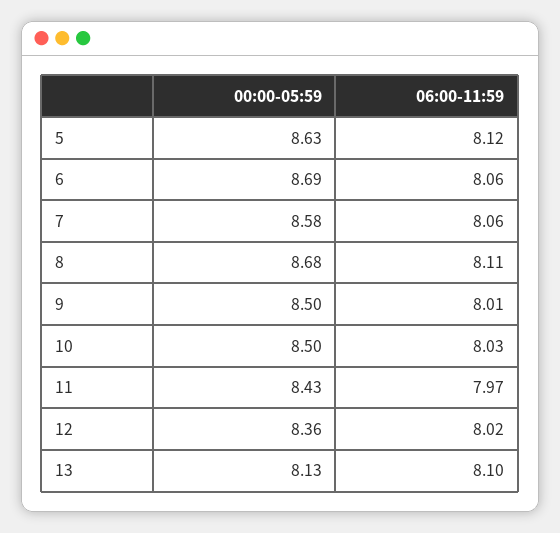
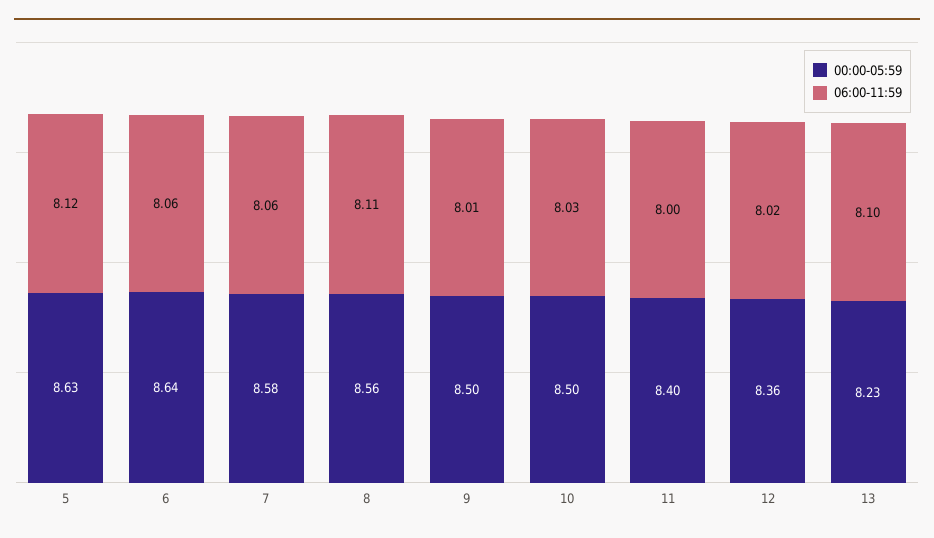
  {
    "00:00-05:59": {
      "5": 8.63,
-     "6": 8.69,
+     "6": 8.64,
      "7": 8.58,
-     "8": 8.68,
+     "8": 8.56,
      "9": 8.5,
      "10": 8.5,
-     "11": 8.43,
+     "11": 8.4,
      "12": 8.36,
-     "13": 8.13
+     "13": 8.23
    },
    "06:00-11:59": {
      "5": 8.12,
      "6": 8.06,
      "7": 8.06,
      "8": 8.11,
      "9": 8.01,
      "10": 8.03,
-     "11": 7.97,
+     "11": 8,
      "12": 8.02,
      "13": 8.1
    }
  }

